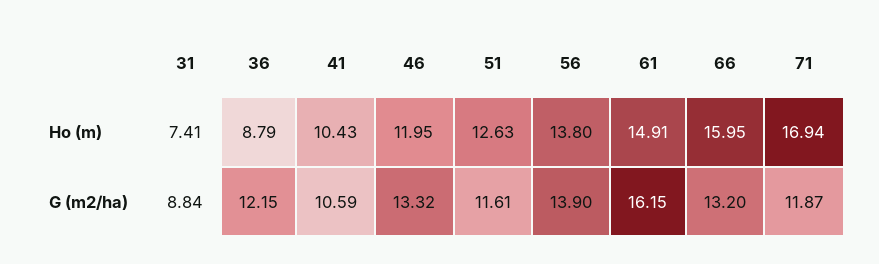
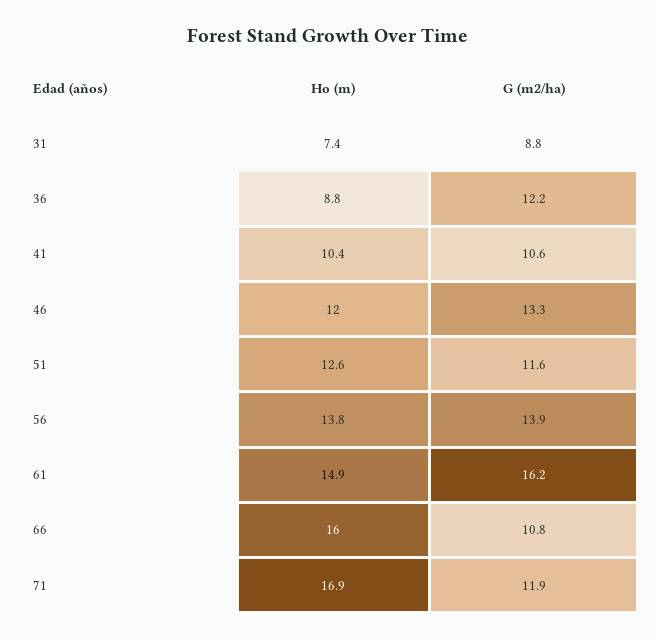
  {
    "31": {
      "Ho (m)": 7.41,
      "G (m2/ha)": 8.84
    },
    "36": {
      "Ho (m)": 8.79,
      "G (m2/ha)": 12.15
    },
    "41": {
      "Ho (m)": 10.43,
      "G (m2/ha)": 10.59
    },
    "46": {
      "Ho (m)": 11.95,
      "G (m2/ha)": 13.32
    },
    "51": {
      "Ho (m)": 12.63,
      "G (m2/ha)": 11.61
    },
    "56": {
      "Ho (m)": 13.8,
      "G (m2/ha)": 13.9
    },
    "61": {
      "Ho (m)": 14.91,
      "G (m2/ha)": 16.15
    },
    "66": {
      "Ho (m)": 15.95,
-     "G (m2/ha)": 13.2
+     "G (m2/ha)": 10.8
    },
    "71": {
      "Ho (m)": 16.94,
      "G (m2/ha)": 11.87
    }
  }

